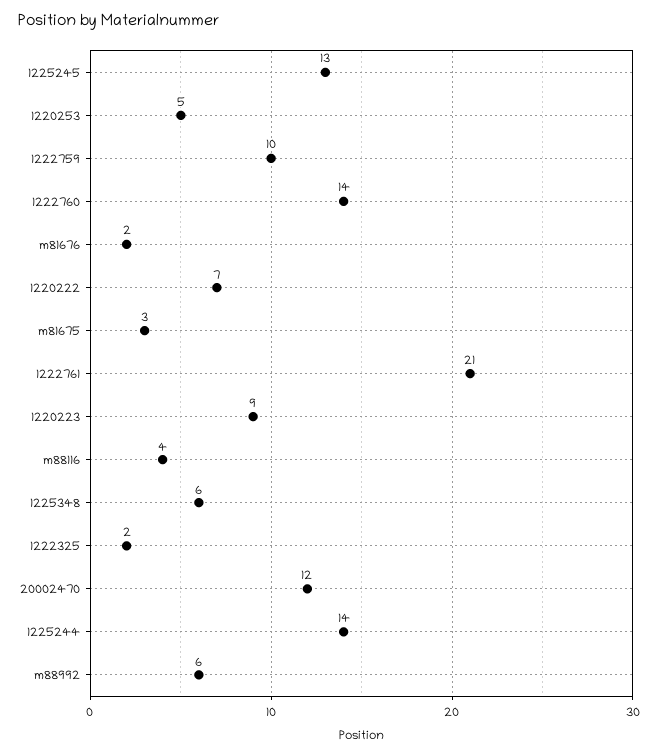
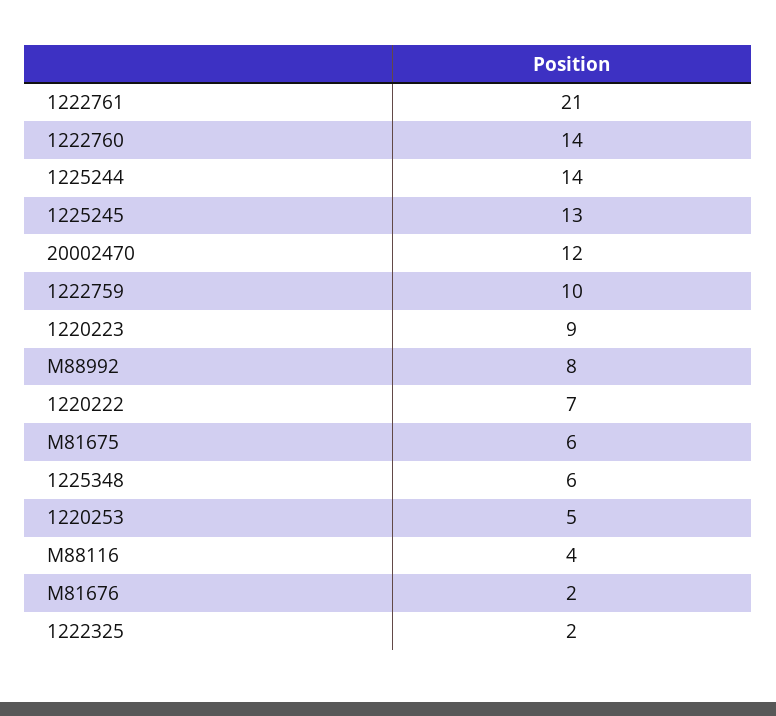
  {
    "1225245": 13,
    "1220253": 5,
    "1222759": 10,
    "1222760": 14,
    "m81676": 2,
    "1220222": 7,
-   "m81675": 3,
+   "m81675": 6,
    "1222761": 21,
    "1220223": 9,
    "m88116": 4,
    "1225348": 6,
    "1222325": 2,
    "20002470": 12,
    "1225244": 14,
-   "m88992": 6
+   "m88992": 8
  }

